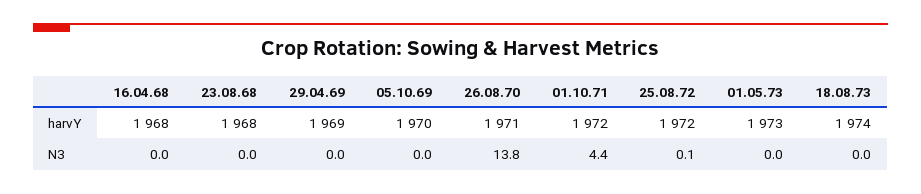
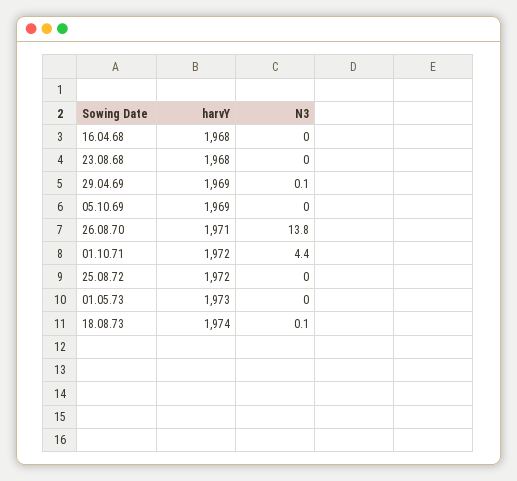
  {
    "16.04.68": {
      "harvY": 1968,
      "N3": 0
    },
    "23.08.68": {
      "harvY": 1968,
      "N3": 0
    },
    "29.04.69": {
      "harvY": 1969,
-     "N3": 0
+     "N3": 0.1
    },
    "05.10.69": {
-     "harvY": 1970,
+     "harvY": 1969,
      "N3": 0
    },
    "26.08.70": {
      "harvY": 1971,
      "N3": 13.8
    },
    "01.10.71": {
      "harvY": 1972,
      "N3": 4.4
    },
    "25.08.72": {
      "harvY": 1972,
-     "N3": 0.1
+     "N3": 0
    },
    "01.05.73": {
      "harvY": 1973,
      "N3": 0
    },
    "18.08.73": {
      "harvY": 1974,
-     "N3": 0
+     "N3": 0.1
    }
  }

